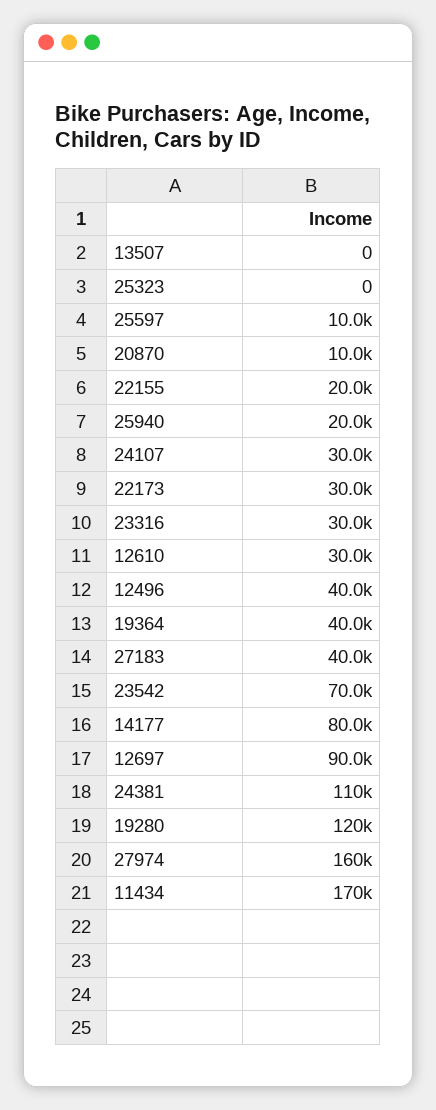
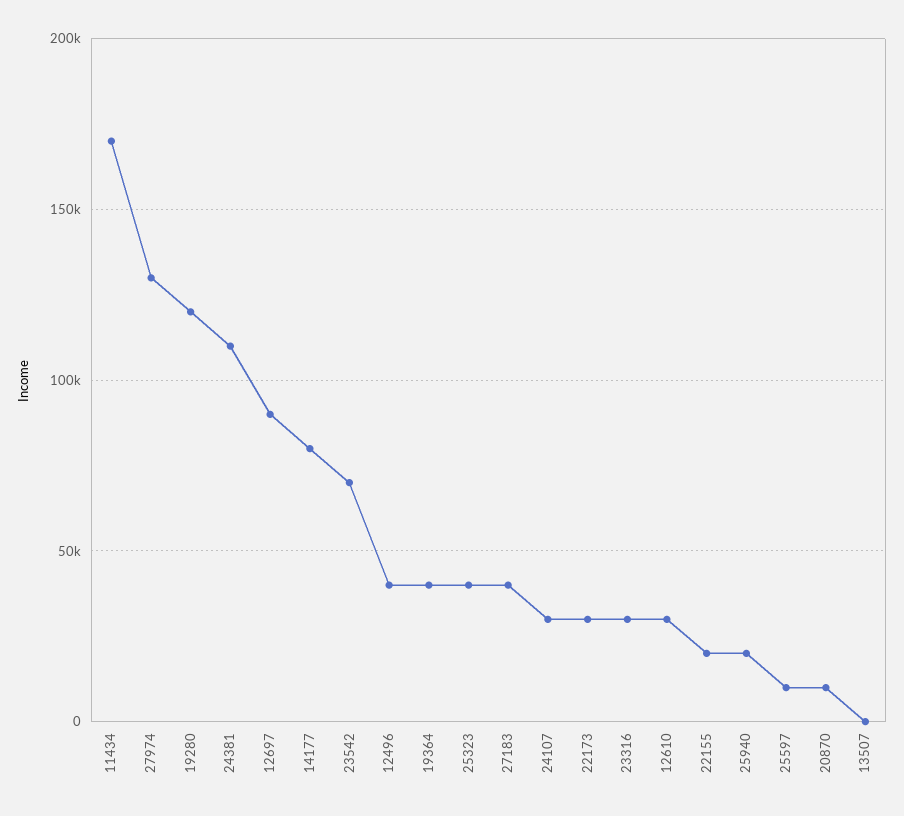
  {
    "13507": 0,
-   "25323": 0,
+   "25323": 40000,
    "25597": 10000,
    "20870": 10000,
    "22155": 20000,
    "25940": 20000,
    "24107": 30000,
    "22173": 30000,
    "23316": 30000,
    "12610": 30000,
    "12496": 40000,
    "19364": 40000,
    "27183": 40000,
    "23542": 70000,
    "14177": 80000,
    "12697": 90000,
    "24381": 110000,
    "19280": 120000,
-   "27974": 160000,
+   "27974": 130000,
    "11434": 170000
  }

